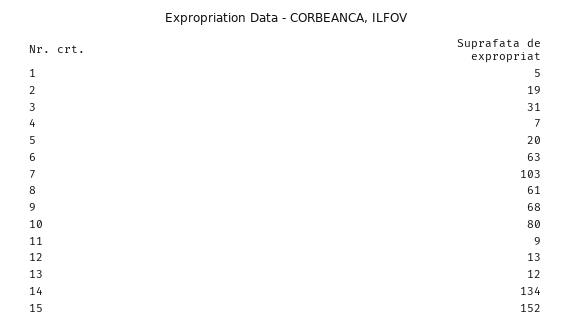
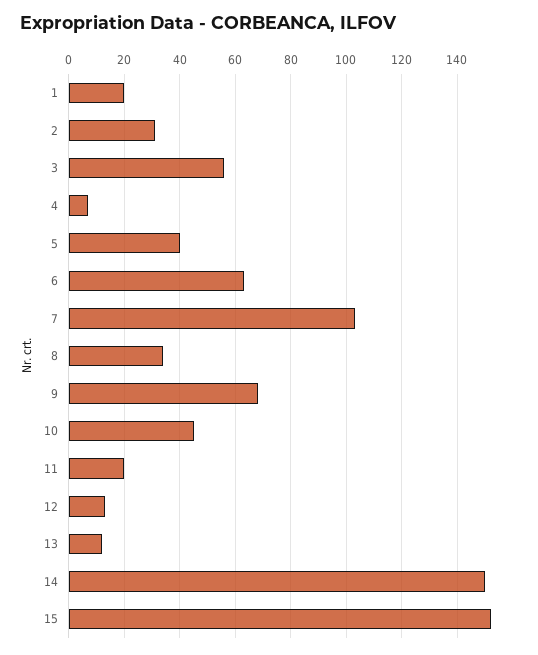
  {
-   "1": 5,
+   "1": 20,
-   "2": 19,
+   "2": 30,
-   "3": 31,
+   "3": 55,
    "4": 7,
-   "5": 20,
+   "5": 40,
    "6": 63,
    "7": 103,
-   "8": 61,
+   "8": 35,
    "9": 68,
-   "10": 80,
+   "10": 45,
-   "11": 9,
+   "11": 20,
    "12": 13,
    "13": 12,
-   "14": 134,
+   "14": 150,
    "15": 152
  }

